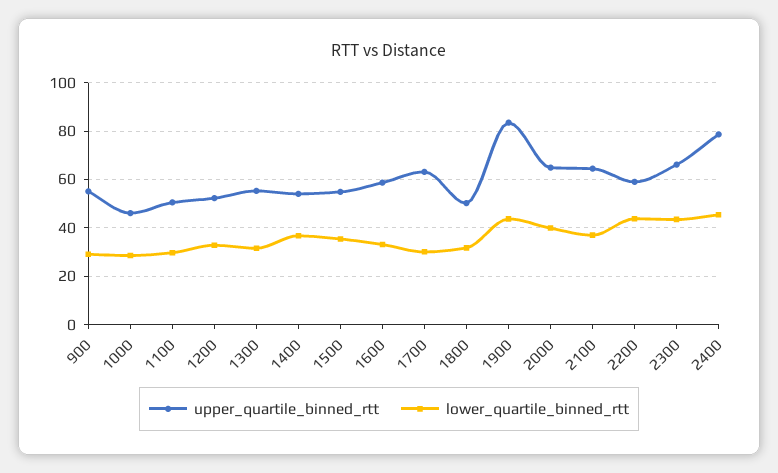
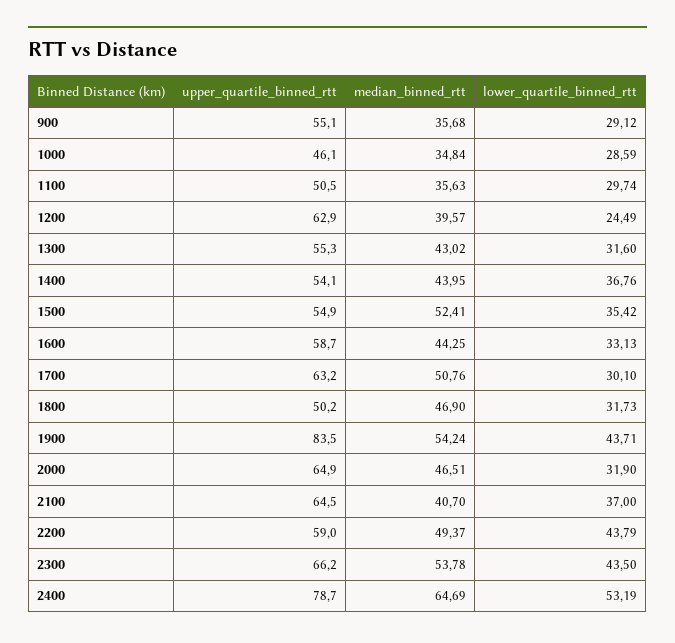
  {
    "upper_quartile_binned_rtt": {
      "900": 55.1,
      "1000": 46.1,
      "1100": 50.5,
-     "1200": 52.5,
+     "1200": 62.9,
      "1300": 55.3,
      "1400": 54.1,
      "1500": 54.9,
      "1600": 58.7,
      "1700": 63.2,
      "1800": 50.2,
      "1900": 83.5,
      "2000": 64.9,
      "2100": 64.5,
      "2200": 59,
      "2300": 66.2,
      "2400": 78.7
    },
    "lower_quartile_binned_rtt": {
      "900": 29.12,
      "1000": 28.59,
      "1100": 29.74,
-     "1200": 32.5,
+     "1200": 24.49,
      "1300": 31.6,
      "1400": 36.76,
      "1500": 35.42,
      "1600": 33.13,
      "1700": 30.1,
      "1800": 31.73,
      "1900": 43.71,
-     "2000": 40,
+     "2000": 31.9,
      "2100": 37,
      "2200": 43.79,
      "2300": 43.5,
-     "2400": 45
+     "2400": 53.19
-   }
+   },
+   "median_binned_rtt": {
+     "900": 35.68,
+     "1000": 34.84,
+     "1100": 35.63,
+     "1200": 39.57,
+     "1300": 43.02,
+     "1400": 43.95,
+     "1500": 52.41,
+     "1600": 44.25,
+     "1700": 50.76,
+     "1800": 46.9,
+     "1900": 54.24,
+     "2000": 46.51,
+     "2100": 40.7,
+     "2200": 49.37,
+     "2300": 53.78,
+     "2400": 64.69
+   }
  }

